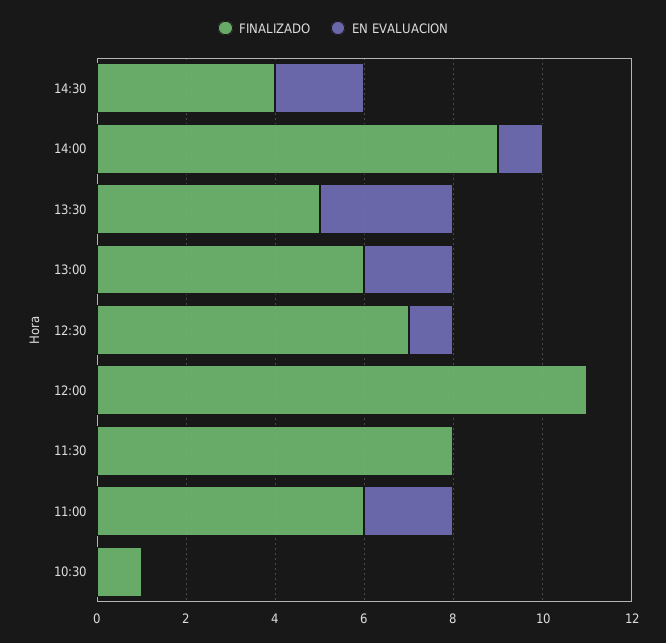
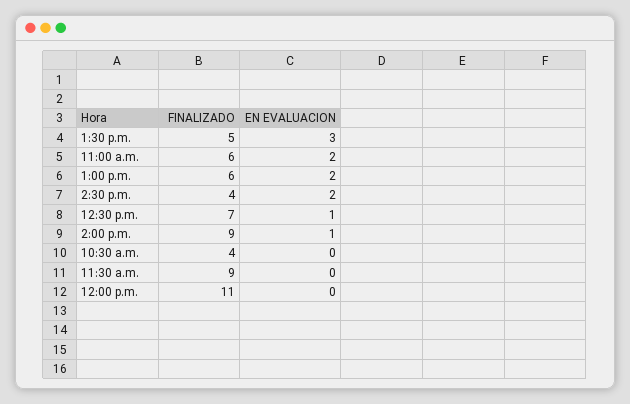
  {
    "FINALIZADO": {
      "14:30": 4,
      "14:00": 9,
      "13:30": 5,
      "13:00": 6,
      "12:30": 7,
      "12:00": 11,
-     "11:30": 8,
+     "11:30": 9,
      "11:00": 6,
-     "10:30": 1
+     "10:30": 4
    },
    "EN EVALUACION": {
      "14:30": 2,
      "14:00": 1,
      "13:30": 3,
      "13:00": 2,
      "12:30": 1,
      "12:00": 0,
      "11:30": 0,
      "11:00": 2,
      "10:30": 0
    }
  }

